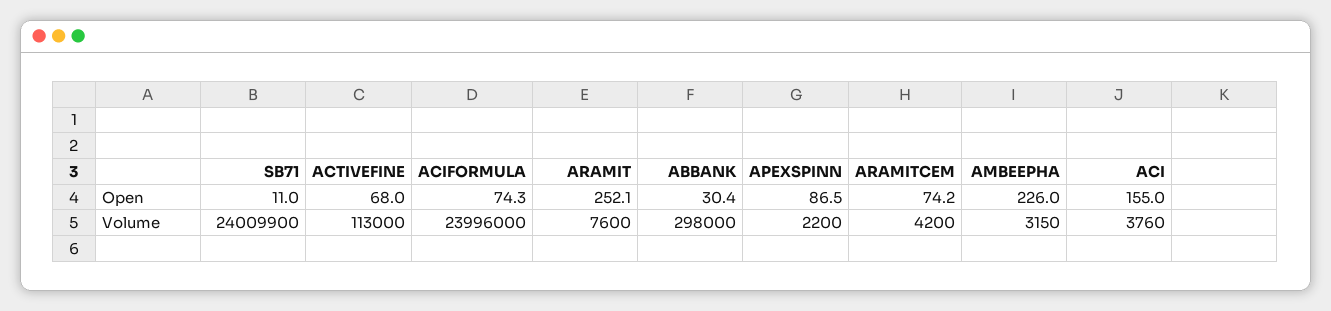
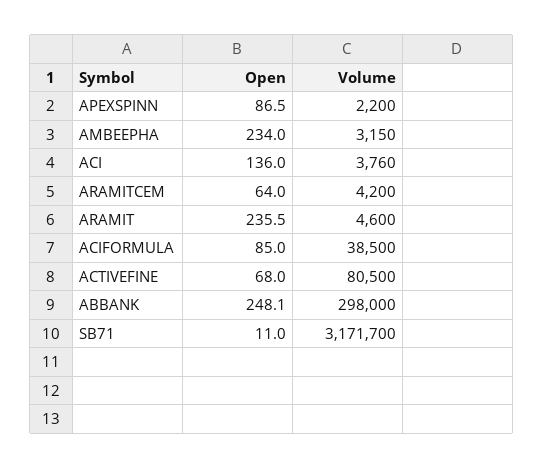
  {
    "SB71": {
      "Open": 11,
-     "Volume": 24009900
+     "Volume": 3171700
    },
    "ACTIVEFINE": {
      "Open": 68,
-     "Volume": 113000
+     "Volume": 80500
    },
    "ACIFORMULA": {
-     "Open": 74.3,
+     "Open": 85,
-     "Volume": 23996000
+     "Volume": 38500
    },
    "ARAMIT": {
-     "Open": 252.1,
+     "Open": 235.5,
-     "Volume": 7600
+     "Volume": 4600
    },
    "ABBANK": {
-     "Open": 30.4,
+     "Open": 248.1,
      "Volume": 298000
    },
    "APEXSPINN": {
      "Open": 86.5,
      "Volume": 2200
    },
    "ARAMITCEM": {
-     "Open": 74.2,
+     "Open": 64,
      "Volume": 4200
    },
    "AMBEEPHA": {
-     "Open": 226,
+     "Open": 234,
      "Volume": 3150
    },
    "ACI": {
-     "Open": 155,
+     "Open": 136,
      "Volume": 3760
    }
  }

